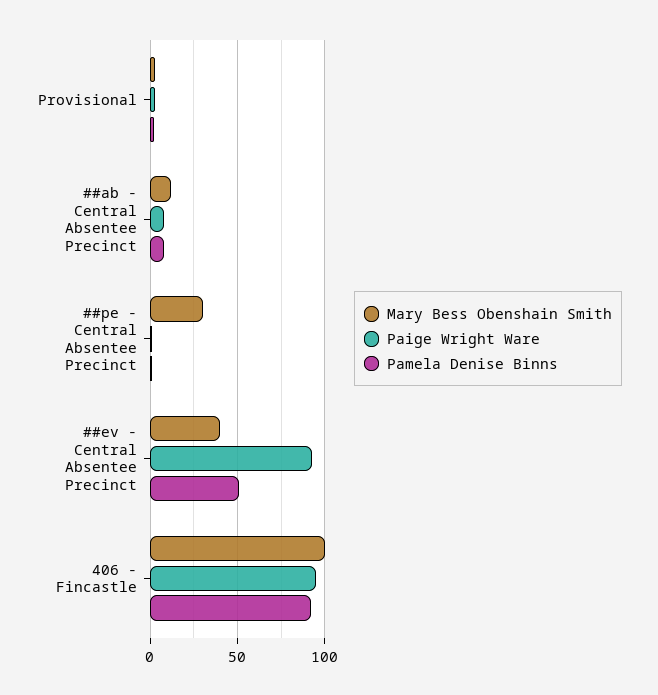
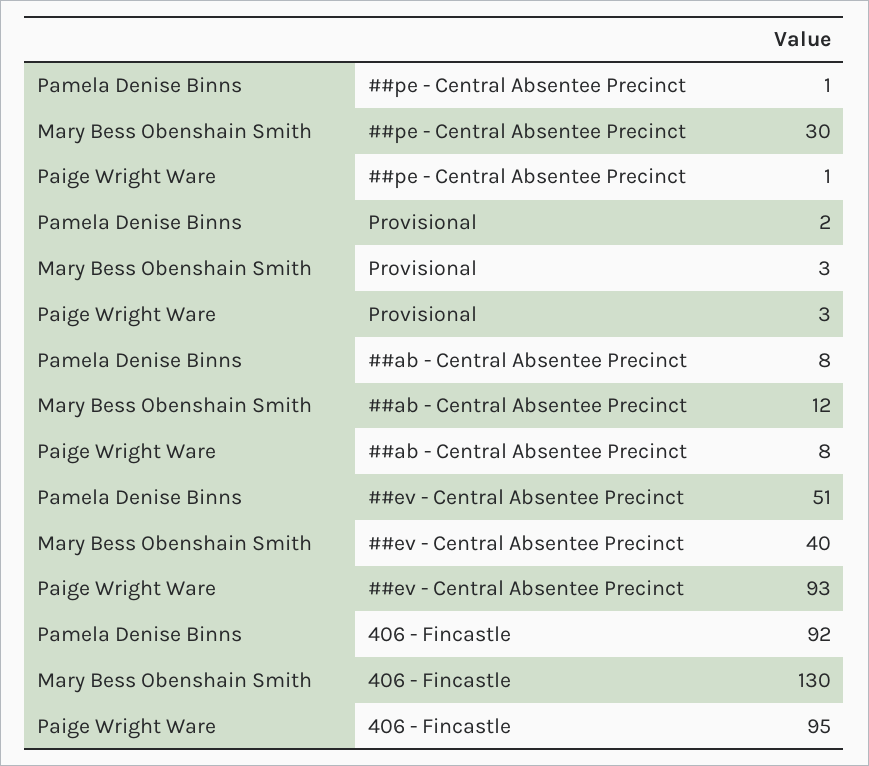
  {
    "Mary Bess Obenshain Smith": {
      "Provisional": 3,
      "##ab - Central Absentee Precinct": 12,
      "##pe - Central Absentee Precinct": 30,
      "##ev - Central Absentee Precinct": 40,
-     "406 - Fincastle": 100
+     "406 - Fincastle": 130
    },
    "Paige Wright Ware": {
      "Provisional": 3,
      "##ab - Central Absentee Precinct": 8,
      "##pe - Central Absentee Precinct": 1,
      "##ev - Central Absentee Precinct": 93,
      "406 - Fincastle": 95
    },
    "Pamela Denise Binns": {
      "Provisional": 2,
      "##ab - Central Absentee Precinct": 8,
      "##pe - Central Absentee Precinct": 1,
      "##ev - Central Absentee Precinct": 51,
      "406 - Fincastle": 92
    }
  }

